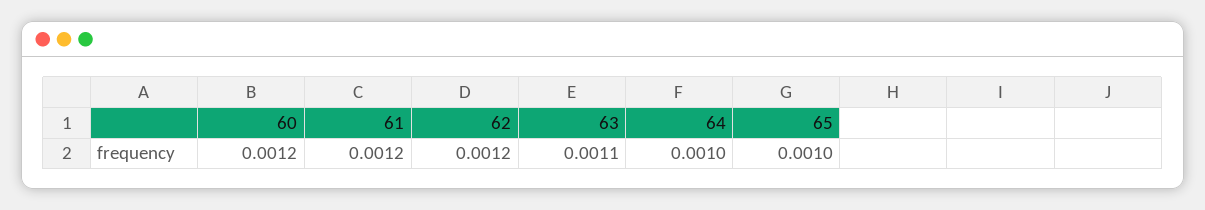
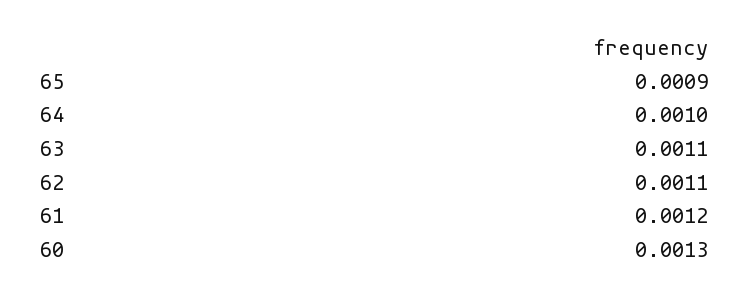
  {
-   "60": 0.0012,
+   "60": 0.0013,
    "61": 0.0012,
-   "62": 0.0012,
+   "62": 0.0011,
    "63": 0.0011,
    "64": 0.001,
-   "65": 0.001
+   "65": 0.0009
  }

